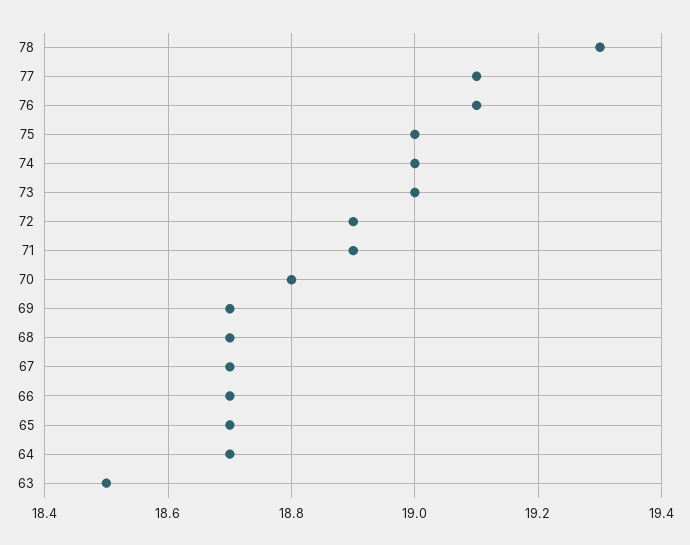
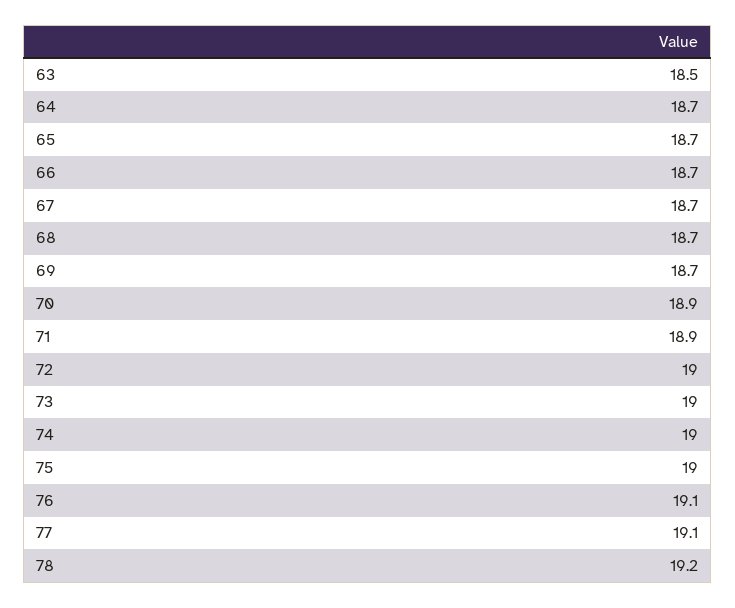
  {
-   "78": 19.3,
+   "78": 19.2,
    "77": 19.1,
    "76": 19.1,
    "75": 19,
    "74": 19,
    "73": 19,
-   "72": 18.9,
+   "72": 19,
    "71": 18.9,
-   "70": 18.8,
+   "70": 18.9,
    "69": 18.7,
    "68": 18.7,
    "67": 18.7,
    "66": 18.7,
    "65": 18.7,
    "64": 18.7,
    "63": 18.5
  }

